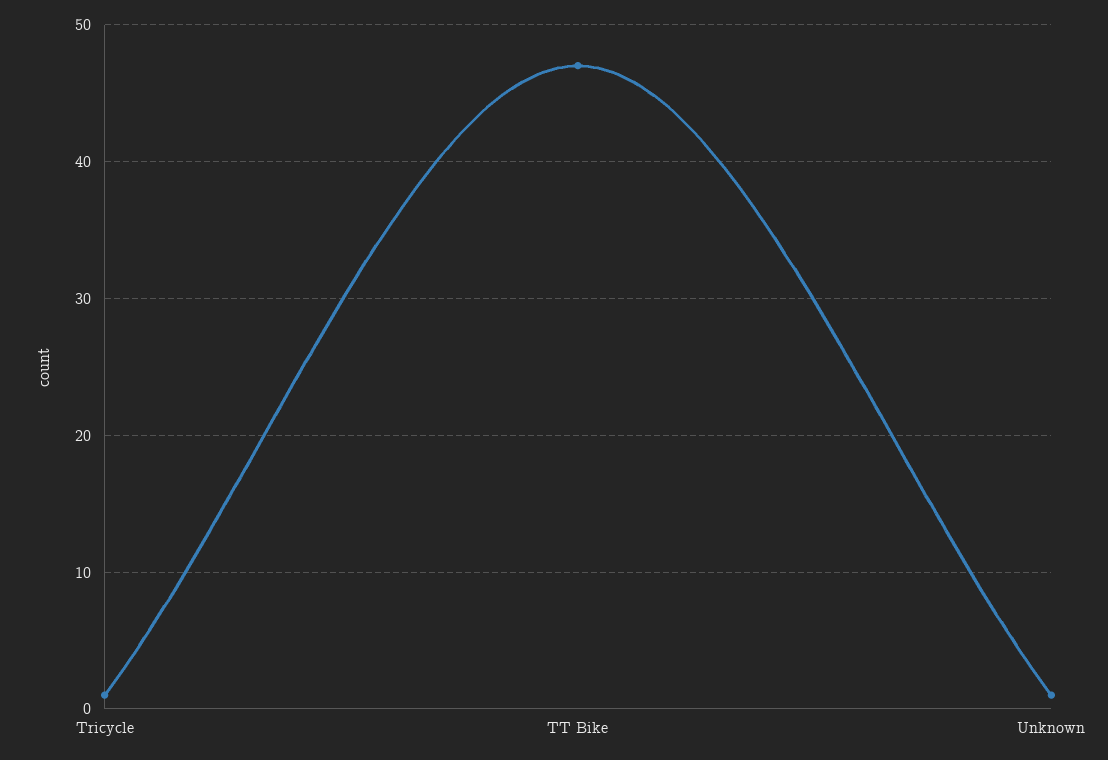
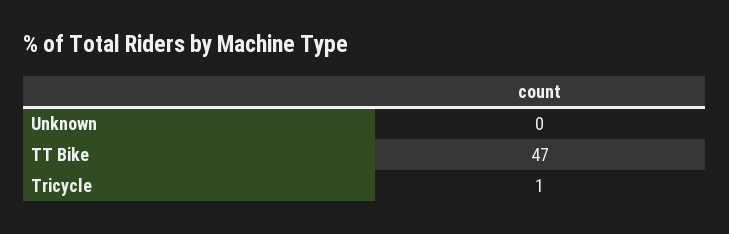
  {
    "Tricycle": 1,
    "TT Bike": 47,
-   "Unknown": 1
+   "Unknown": 0
  }

